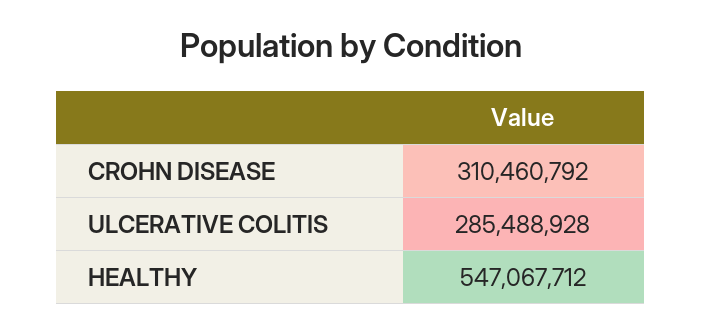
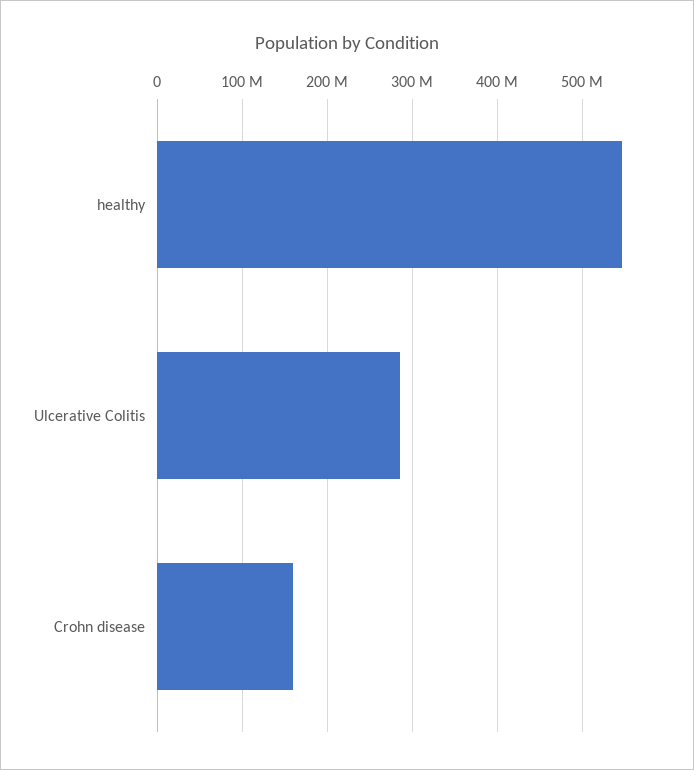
  {
-   "CROHN DISEASE": 310460792,
+   "CROHN DISEASE": 160000000,
    "ULCERATIVE COLITIS": 285488928,
    "HEALTHY": 547067712
  }

